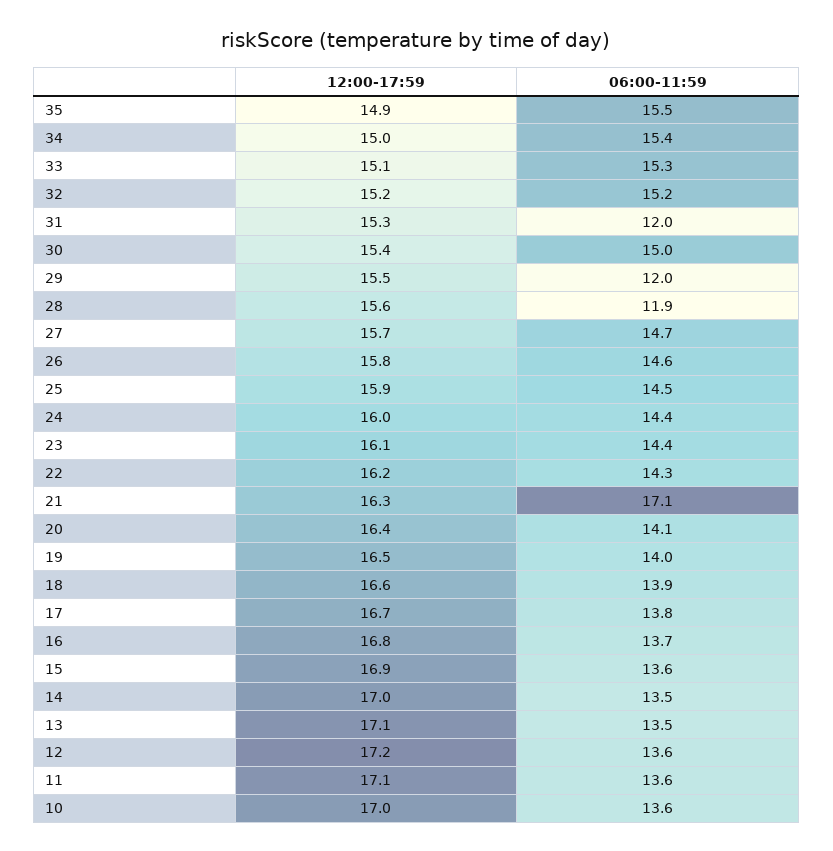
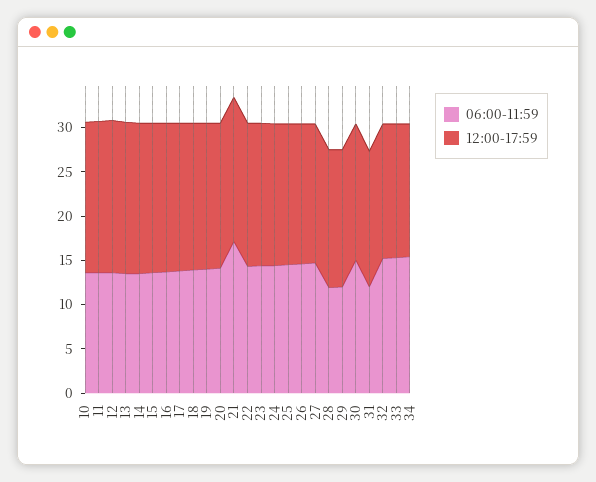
  {
    "12:00-17:59": {
-     "35": 14.9,
      "34": 15,
      "33": 15.1,
      "32": 15.2,
      "31": 15.3,
      "30": 15.4,
      "29": 15.5,
      "28": 15.6,
      "27": 15.7,
      "26": 15.8,
      "25": 15.9,
      "24": 16,
      "23": 16.1,
      "22": 16.2,
      "21": 16.3,
      "20": 16.4,
      "19": 16.5,
      "18": 16.6,
      "17": 16.7,
      "16": 16.8,
      "15": 16.9,
      "14": 17,
      "13": 17.1,
      "12": 17.2,
      "11": 17.1,
      "10": 17
    },
    "06:00-11:59": {
-     "35": 15.5,
      "34": 15.4,
      "33": 15.3,
      "32": 15.2,
      "31": 12,
      "30": 15,
      "29": 12,
      "28": 11.9,
      "27": 14.7,
      "26": 14.6,
      "25": 14.5,
      "24": 14.4,
      "23": 14.4,
      "22": 14.3,
      "21": 17.1,
      "20": 14.1,
      "19": 14,
      "18": 13.9,
      "17": 13.8,
      "16": 13.7,
      "15": 13.6,
      "14": 13.5,
      "13": 13.5,
      "12": 13.6,
      "11": 13.6,
      "10": 13.6
    }
  }

